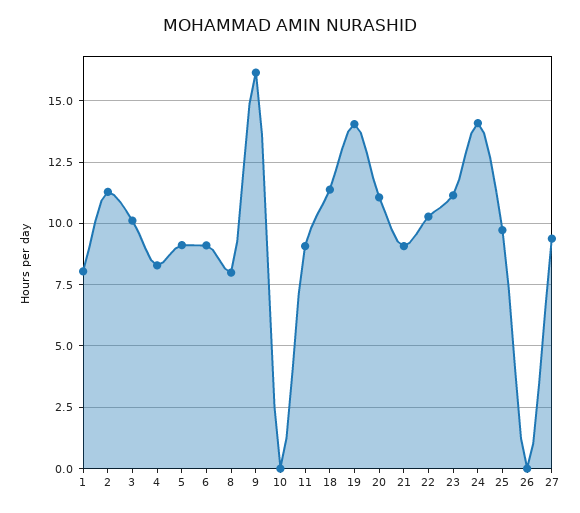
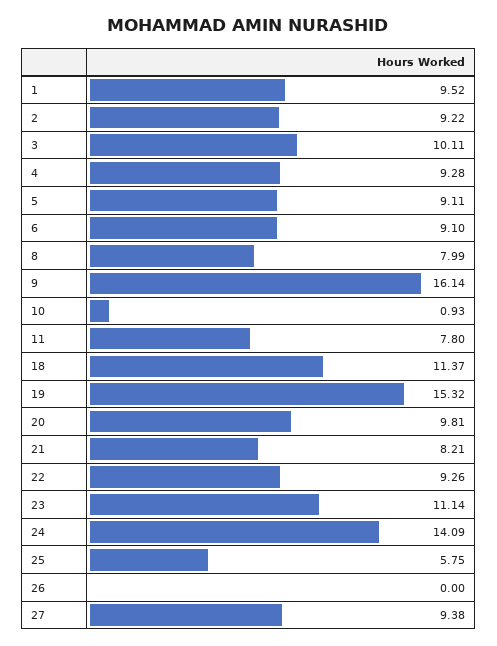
  {
-   "1": 8,
+   "1": 9.52,
-   "2": 11.25,
+   "2": 9.22,
    "3": 10.11,
-   "4": 8.25,
+   "4": 9.28,
    "5": 9.11,
    "6": 9.1,
    "8": 7.99,
    "9": 16.14,
-   "10": 0,
+   "10": 0.93,
-   "11": 9,
+   "11": 7.8,
    "18": 11.37,
-   "19": 14,
+   "19": 15.32,
-   "20": 11,
+   "20": 9.81,
-   "21": 9,
+   "21": 8.21,
-   "22": 10.25,
+   "22": 9.26,
    "23": 11.14,
    "24": 14.09,
-   "25": 9.75,
+   "25": 5.75,
    "26": 0,
    "27": 9.38
  }

